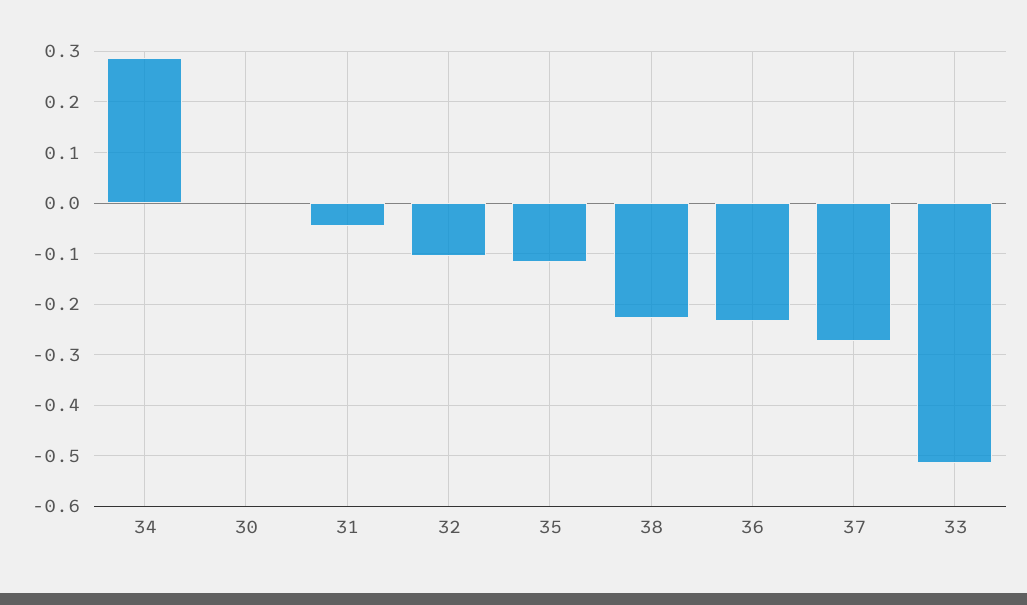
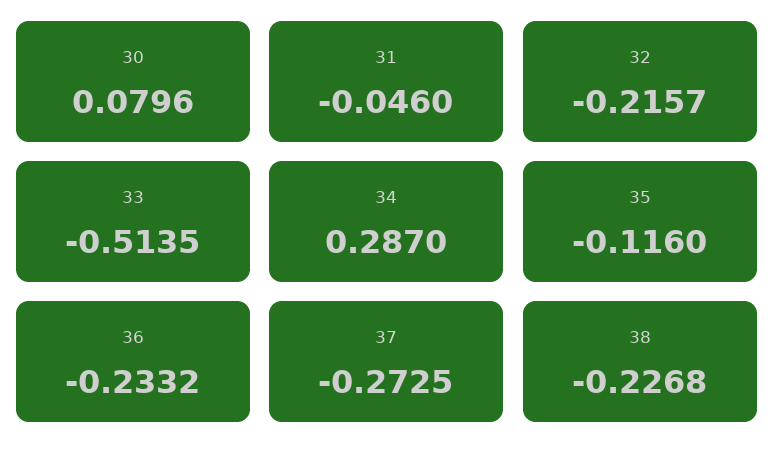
  {
    "34": 0.287,
-   "30": 0,
+   "30": 0.0796,
    "31": -0.046,
-   "32": -0.1,
+   "32": -0.2157,
    "35": -0.116,
    "38": -0.2268,
    "36": -0.2332,
    "37": -0.2725,
    "33": -0.5135
  }

